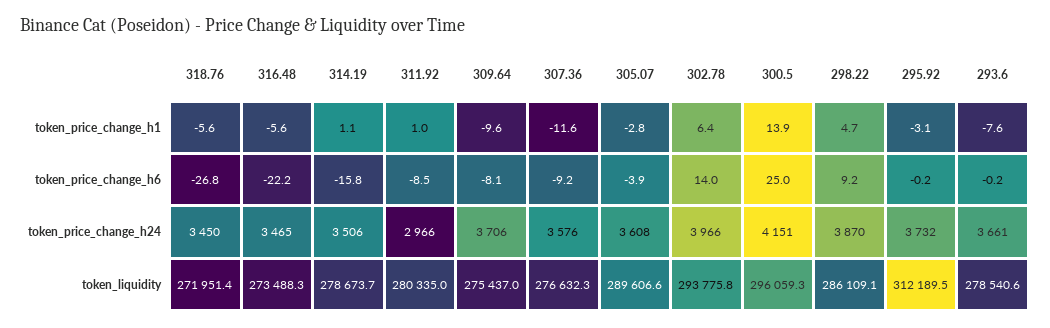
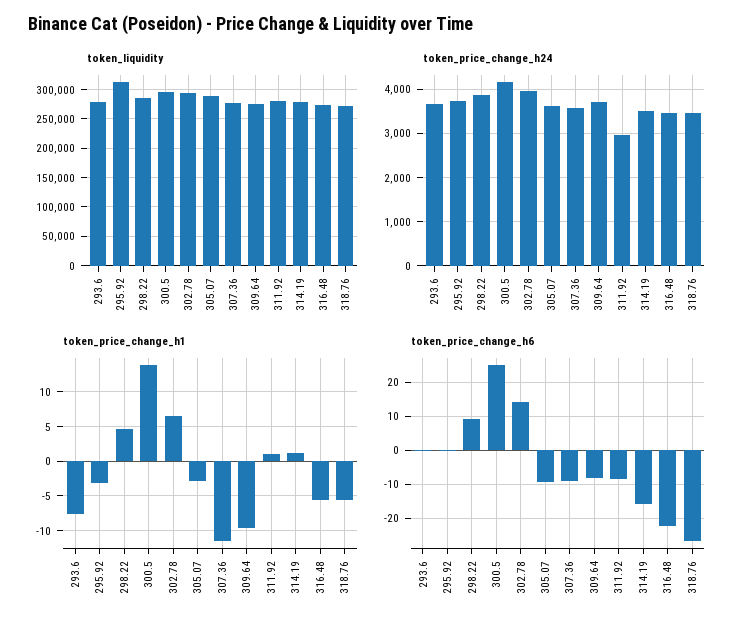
  {
    "token_price_change_h1": {
      "318.76": -5.6,
      "316.48": -5.6,
      "314.19": 1.1,
      "311.92": 1,
      "309.64": -9.6,
      "307.36": -11.6,
      "305.07": -2.8,
      "302.78": 6.4,
      "300.5": 13.9,
      "298.22": 4.7,
      "295.92": -3.1,
      "293.6": -7.6
    },
    "token_price_change_h6": {
      "318.76": -26.8,
      "316.48": -22.2,
      "314.19": -15.8,
      "311.92": -8.5,
      "309.64": -8.1,
      "307.36": -9.2,
-     "305.07": -3.9,
+     "305.07": -10,
      "302.78": 14,
      "300.5": 25,
      "298.22": 9.2,
      "295.92": -0.2,
      "293.6": -0.2
    },
    "token_price_change_h24": {
      "318.76": 3450,
      "316.48": 3465,
      "314.19": 3506,
      "311.92": 2966,
      "309.64": 3706,
      "307.36": 3576,
      "305.07": 3608,
      "302.78": 3966,
      "300.5": 4151,
      "298.22": 3870,
      "295.92": 3732,
      "293.6": 3661
    },
    "token_liquidity": {
      "318.76": 271951.4,
      "316.48": 273488.3,
      "314.19": 278673.7,
      "311.92": 280335,
      "309.64": 275437,
      "307.36": 276632.3,
      "305.07": 289606.6,
      "302.78": 293775.8,
      "300.5": 296059.3,
      "298.22": 286109.1,
      "295.92": 312189.5,
      "293.6": 278540.6
    }
  }

